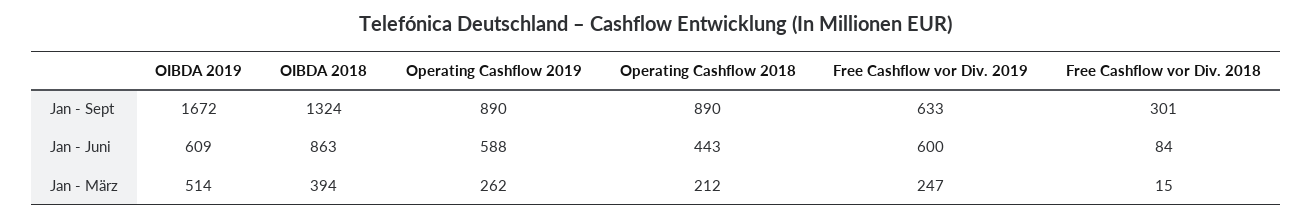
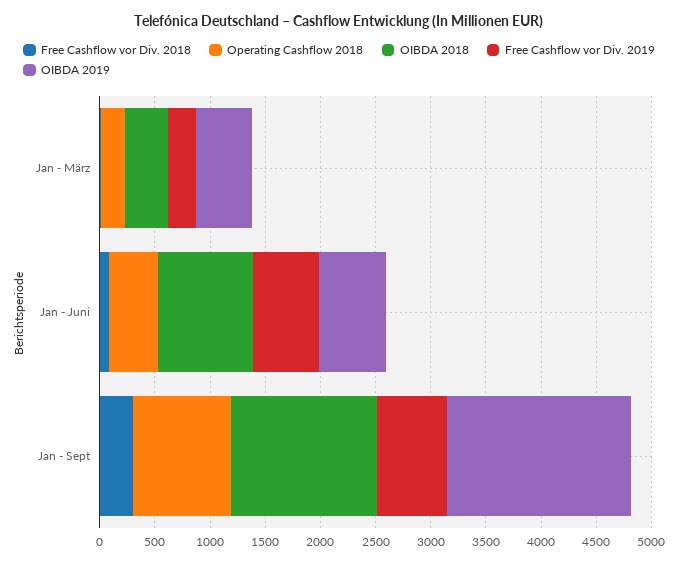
  {
    "OIBDA 2019": {
      "Jan - Sept": 1672,
      "Jan - Juni": 609,
      "Jan - März": 514
    },
    "OIBDA 2018": {
      "Jan - Sept": 1324,
      "Jan - Juni": 863,
      "Jan - März": 394
    },
-   "Operating Cashflow 2019": {
-     "Jan - Sept": 890,
-     "Jan - Juni": 588,
-     "Jan - März": 262
-   },
    "Operating Cashflow 2018": {
      "Jan - Sept": 890,
      "Jan - Juni": 443,
      "Jan - März": 212
    },
    "Free Cashflow vor Div. 2019": {
      "Jan - Sept": 633,
      "Jan - Juni": 600,
      "Jan - März": 247
    },
    "Free Cashflow vor Div. 2018": {
      "Jan - Sept": 301,
      "Jan - Juni": 84,
      "Jan - März": 15
    }
  }

